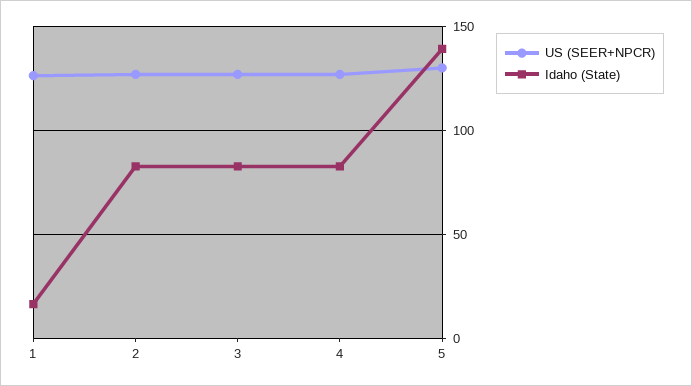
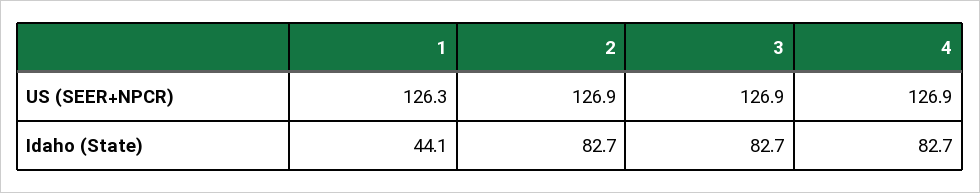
  {
    "US (SEER+NPCR)": {
      "1": 126.3,
      "2": 126.9,
      "3": 126.9,
-     "4": 126.9,
+     "4": 126.9
-     "5": 130
    },
    "Idaho (State)": {
-     "1": 15,
+     "1": 44.1,
      "2": 82.7,
      "3": 82.7,
-     "4": 82.7,
+     "4": 82.7
-     "5": 140
    }
  }

